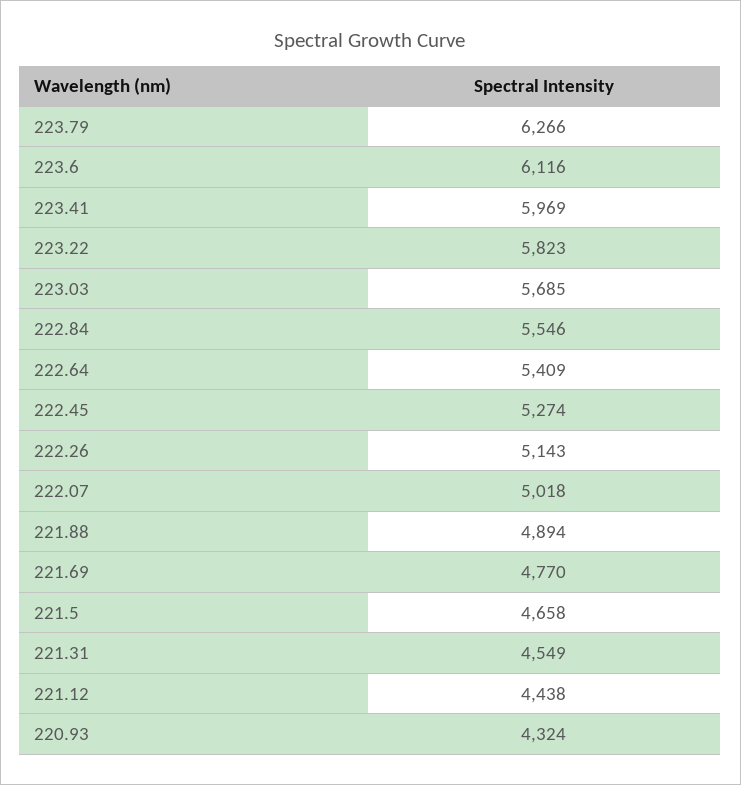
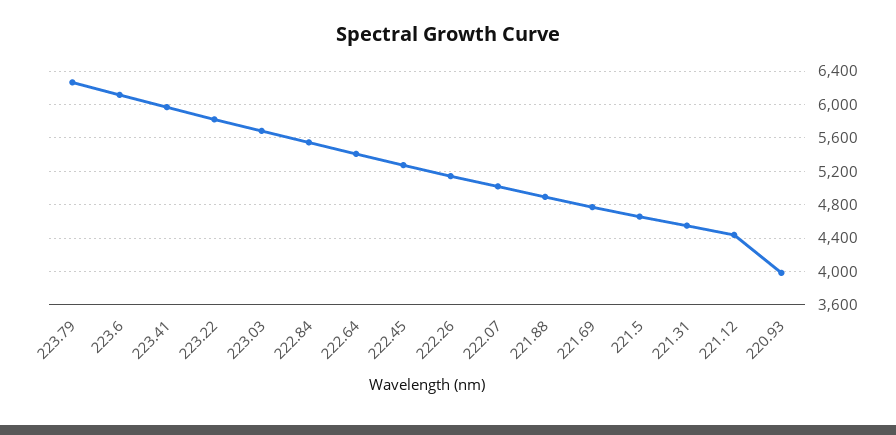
  {
    "223.79": 6266,
    "223.6": 6116,
    "223.41": 5969,
    "223.22": 5823,
    "223.03": 5685,
    "222.84": 5546,
    "222.64": 5409,
    "222.45": 5274,
    "222.26": 5143,
    "222.07": 5018,
    "221.88": 4894,
    "221.69": 4770,
    "221.5": 4658,
    "221.31": 4549,
    "221.12": 4438,
-   "220.93": 4324
+   "220.93": 4000
  }

